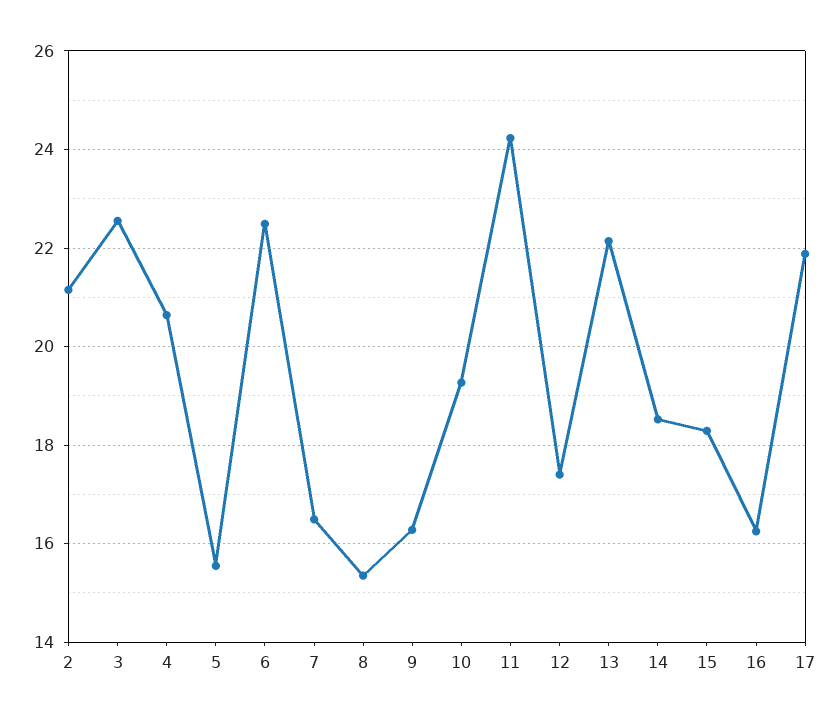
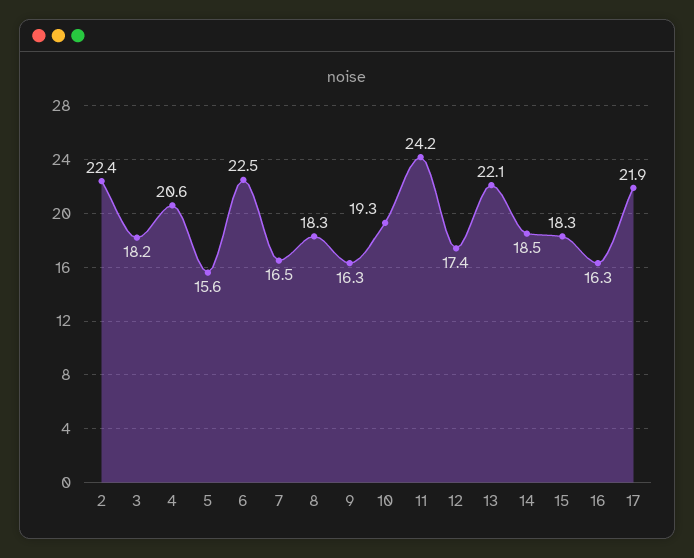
  {
-   "2": 21.2,
+   "2": 22.4,
-   "3": 22.6,
+   "3": 18.2,
    "4": 20.6,
    "5": 15.6,
    "6": 22.5,
    "7": 16.5,
-   "8": 15.4,
+   "8": 18.3,
    "9": 16.3,
    "10": 19.3,
    "11": 24.2,
    "12": 17.4,
    "13": 22.1,
    "14": 18.5,
    "15": 18.3,
    "16": 16.3,
    "17": 21.9
  }

